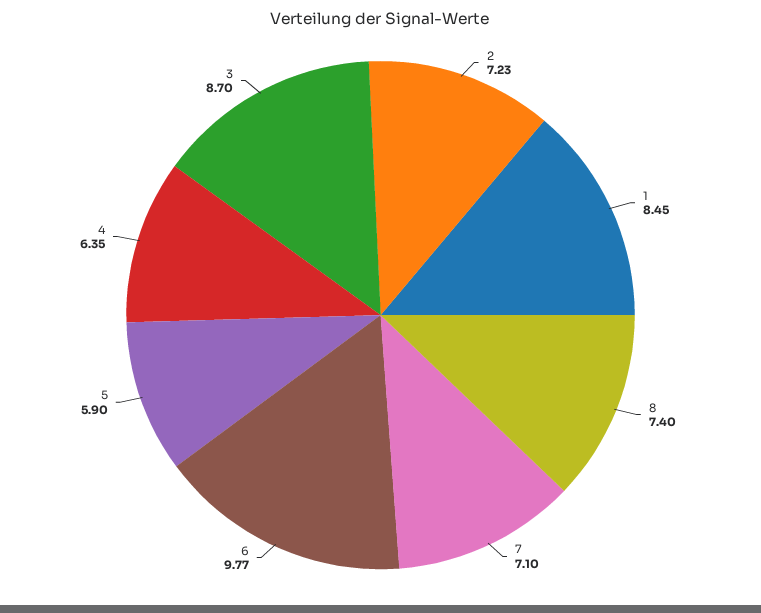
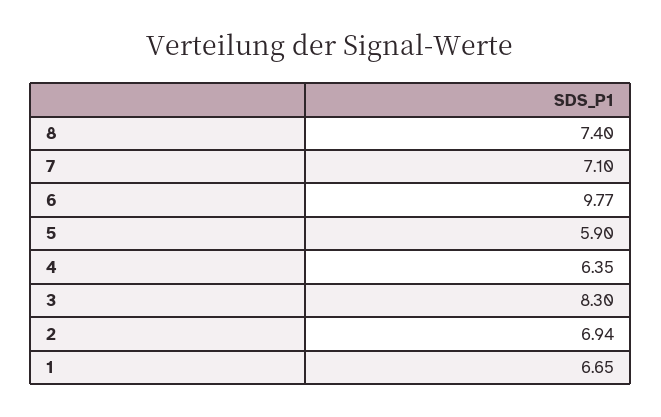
  {
-   "2": 7.23,
+   "2": 6.94,
-   "1": 8.45,
+   "1": 6.65,
    "8": 7.4,
    "7": 7.1,
    "6": 9.77,
    "5": 5.9,
    "4": 6.35,
-   "3": 8.7
+   "3": 8.3
  }

